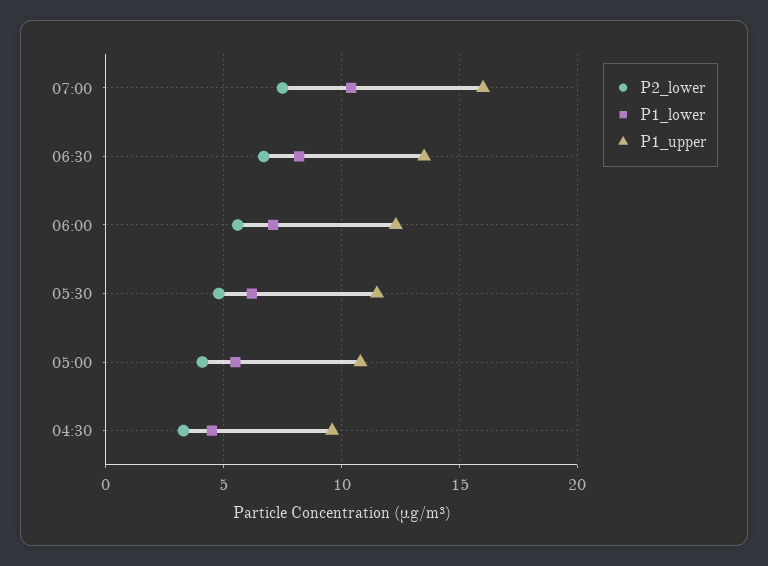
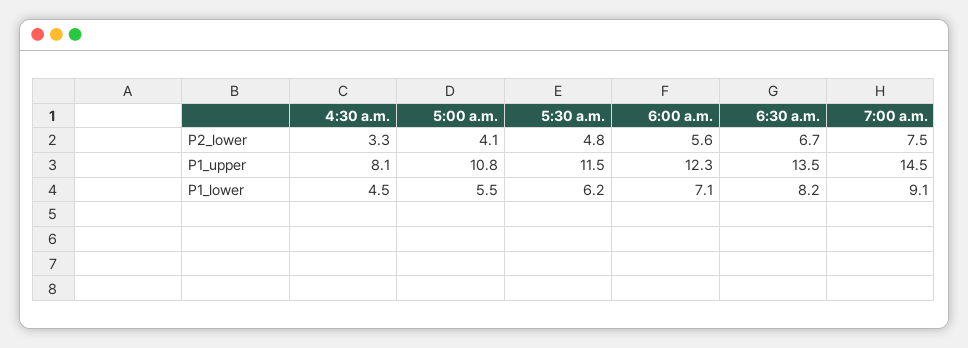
  {
    "P2_lower": {
      "07:00": 7.5,
      "06:30": 6.7,
      "06:00": 5.6,
      "05:30": 4.8,
      "05:00": 4.1,
      "04:30": 3.3
    },
    "P1_lower": {
-     "07:00": 10.5,
+     "07:00": 9.1,
      "06:30": 8.2,
      "06:00": 7.1,
      "05:30": 6.2,
      "05:00": 5.5,
      "04:30": 4.5
    },
    "P1_upper": {
-     "07:00": 16,
+     "07:00": 14.5,
      "06:30": 13.5,
      "06:00": 12.3,
      "05:30": 11.5,
      "05:00": 10.8,
-     "04:30": 9.5
+     "04:30": 8.1
    }
  }

